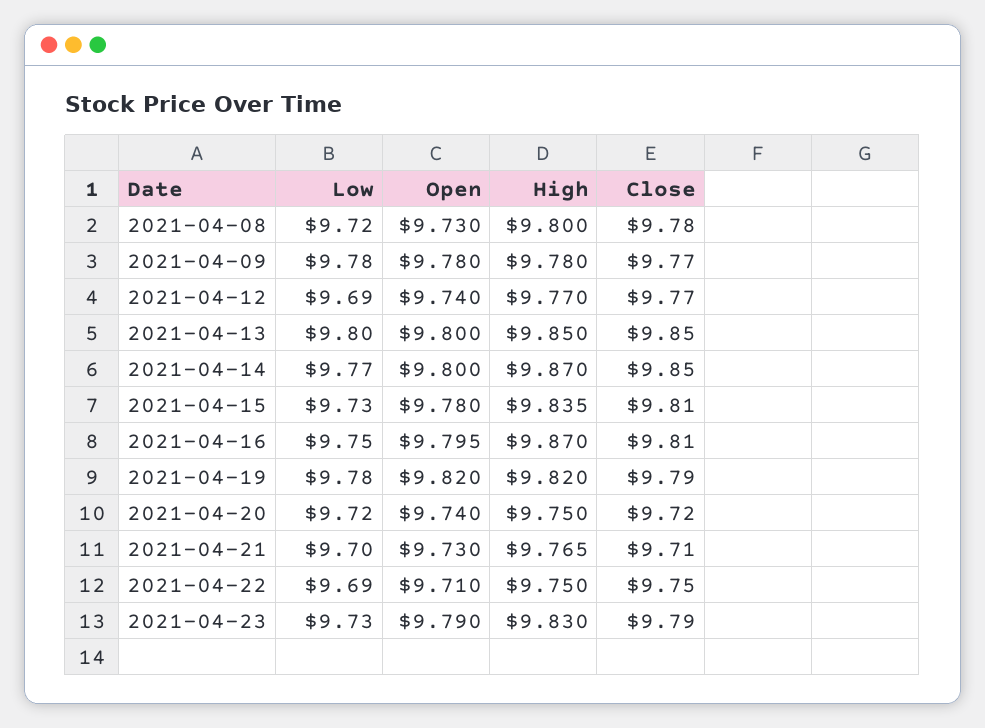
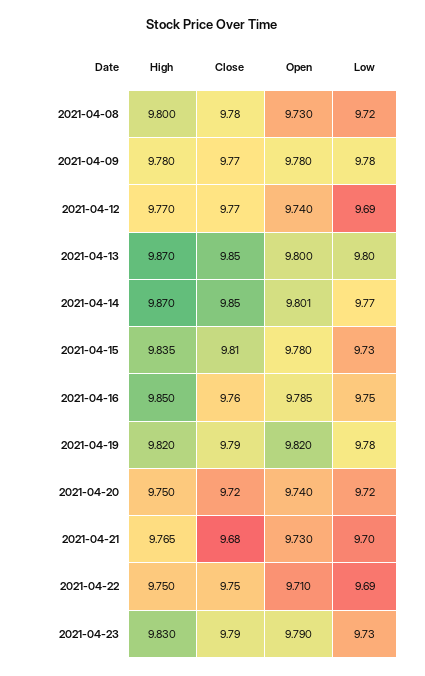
  {
    "Low": {
      "2021-04-08": 9.72,
      "2021-04-09": 9.78,
      "2021-04-12": 9.69,
      "2021-04-13": 9.8,
      "2021-04-14": 9.77,
      "2021-04-15": 9.73,
      "2021-04-16": 9.75,
      "2021-04-19": 9.78,
      "2021-04-20": 9.72,
      "2021-04-21": 9.7,
      "2021-04-22": 9.69,
      "2021-04-23": 9.73
    },
    "Open": {
      "2021-04-08": 9.73,
      "2021-04-09": 9.78,
      "2021-04-12": 9.74,
      "2021-04-13": 9.8,
-     "2021-04-14": 9.8,
+     "2021-04-14": 9.801,
      "2021-04-15": 9.78,
-     "2021-04-16": 9.795,
+     "2021-04-16": 9.785,
      "2021-04-19": 9.82,
      "2021-04-20": 9.74,
      "2021-04-21": 9.73,
      "2021-04-22": 9.71,
      "2021-04-23": 9.79
    },
    "High": {
      "2021-04-08": 9.8,
      "2021-04-09": 9.78,
      "2021-04-12": 9.77,
-     "2021-04-13": 9.85,
+     "2021-04-13": 9.87,
      "2021-04-14": 9.87,
      "2021-04-15": 9.835,
-     "2021-04-16": 9.87,
+     "2021-04-16": 9.85,
      "2021-04-19": 9.82,
      "2021-04-20": 9.75,
      "2021-04-21": 9.765,
      "2021-04-22": 9.75,
      "2021-04-23": 9.83
    },
    "Close": {
      "2021-04-08": 9.78,
      "2021-04-09": 9.77,
      "2021-04-12": 9.77,
      "2021-04-13": 9.85,
      "2021-04-14": 9.85,
      "2021-04-15": 9.81,
-     "2021-04-16": 9.81,
+     "2021-04-16": 9.76,
      "2021-04-19": 9.79,
      "2021-04-20": 9.72,
-     "2021-04-21": 9.71,
+     "2021-04-21": 9.68,
      "2021-04-22": 9.75,
      "2021-04-23": 9.79
    }
  }

